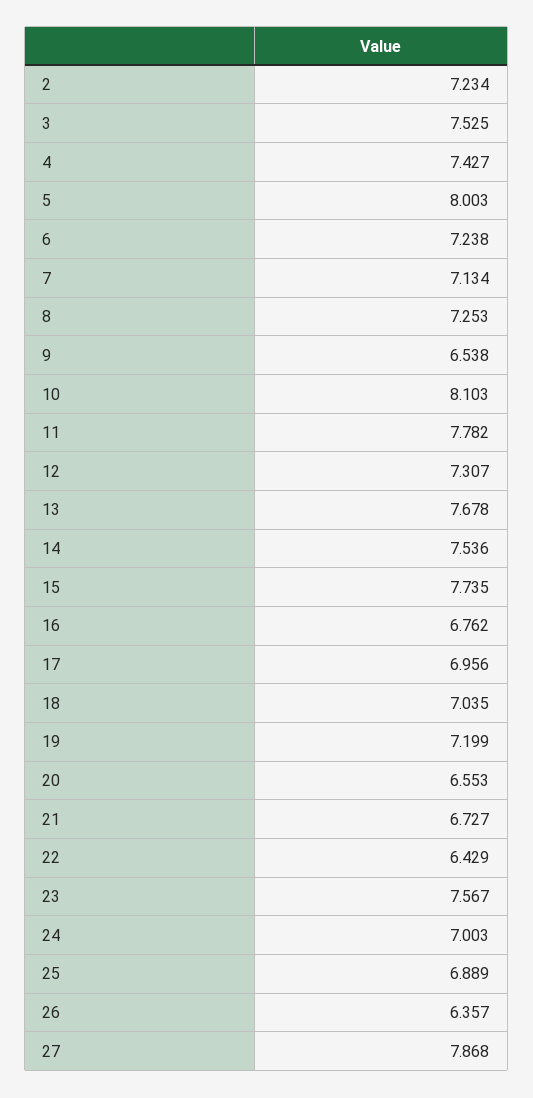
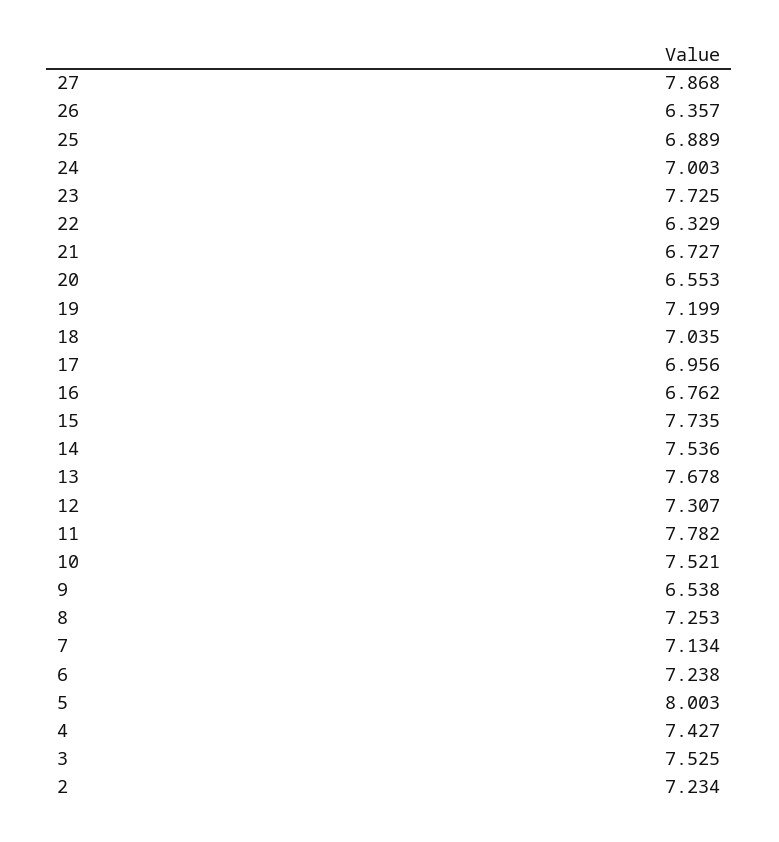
  {
    "2": 7.234,
    "3": 7.525,
    "4": 7.427,
    "5": 8.003,
    "6": 7.238,
    "7": 7.134,
    "8": 7.253,
    "9": 6.538,
-   "10": 8.103,
+   "10": 7.521,
    "11": 7.782,
    "12": 7.307,
    "13": 7.678,
    "14": 7.536,
    "15": 7.735,
    "16": 6.762,
    "17": 6.956,
    "18": 7.035,
    "19": 7.199,
    "20": 6.553,
    "21": 6.727,
-   "22": 6.429,
+   "22": 6.329,
-   "23": 7.567,
+   "23": 7.725,
    "24": 7.003,
    "25": 6.889,
    "26": 6.357,
    "27": 7.868
  }

